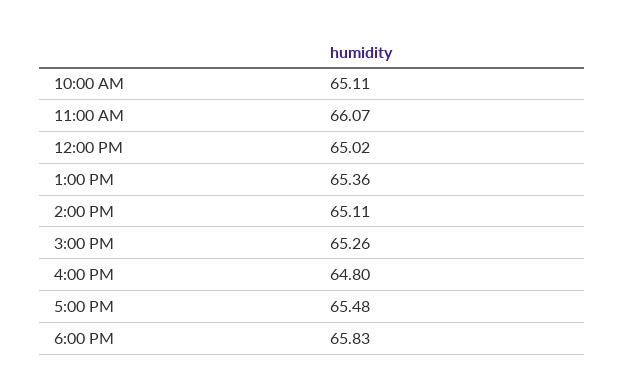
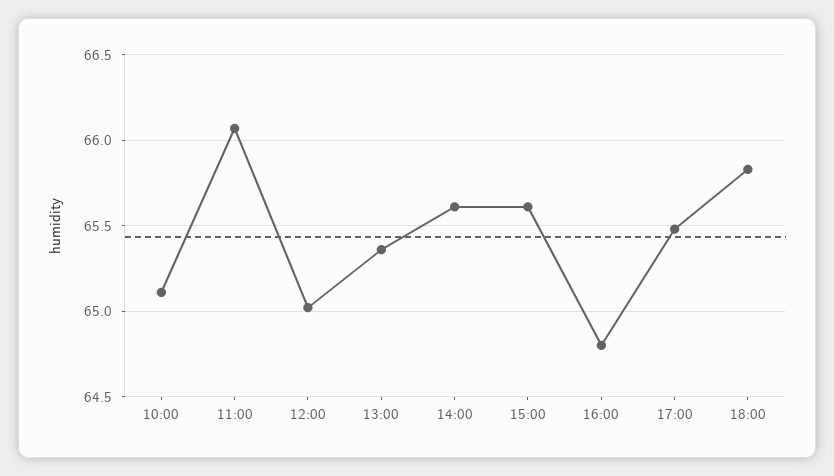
  {
    "10:00 AM": 65.11,
    "11:00 AM": 66.07,
    "12:00 PM": 65.02,
    "1:00 PM": 65.36,
-   "2:00 PM": 65.11,
+   "2:00 PM": 65.6,
-   "3:00 PM": 65.26,
+   "3:00 PM": 65.6,
    "4:00 PM": 64.8,
    "5:00 PM": 65.48,
    "6:00 PM": 65.83
  }

